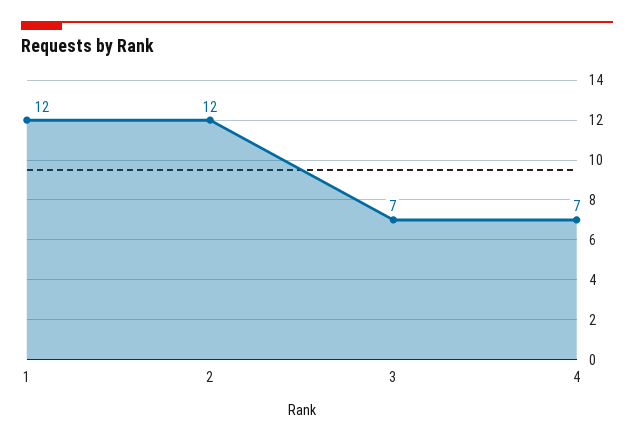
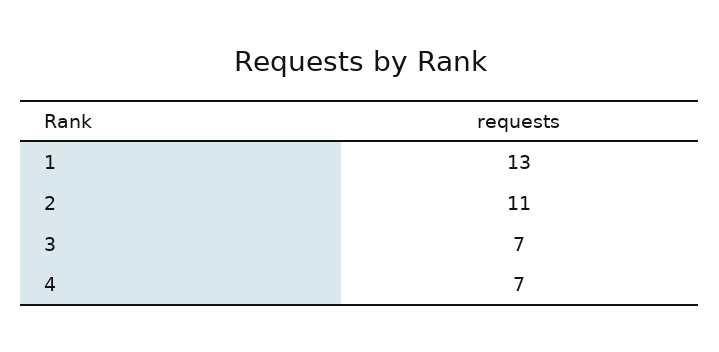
  {
-   "1": 12,
+   "1": 13,
-   "2": 12,
+   "2": 11,
    "3": 7,
    "4": 7
  }

